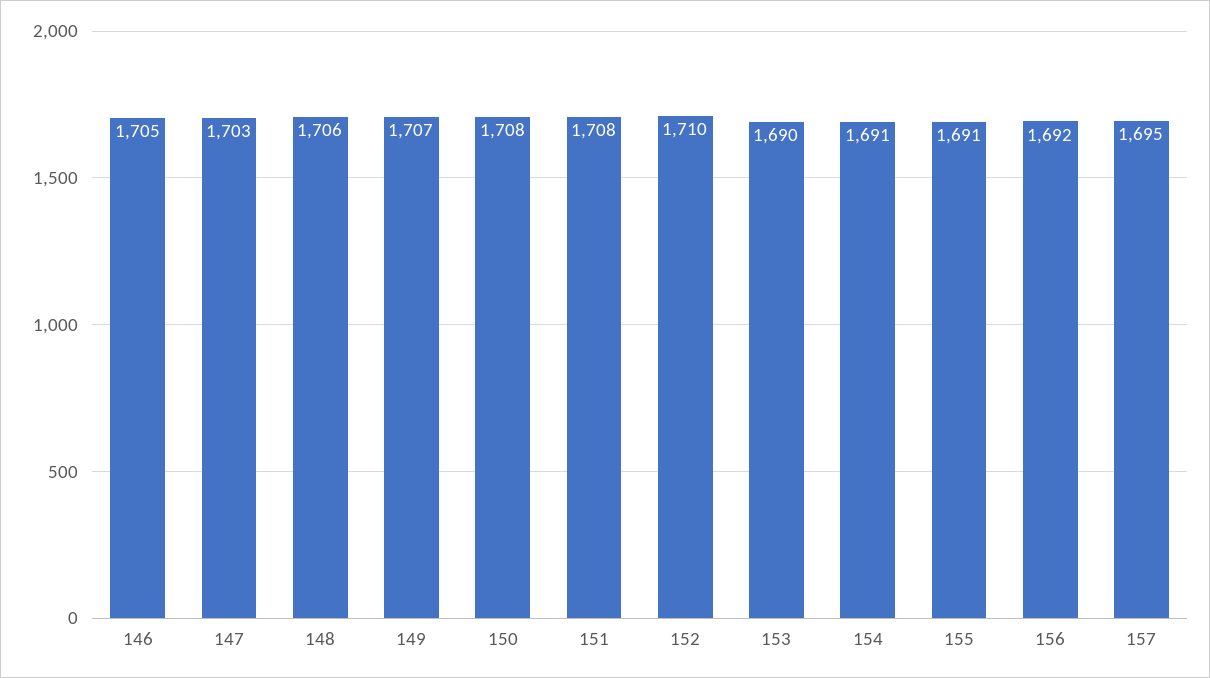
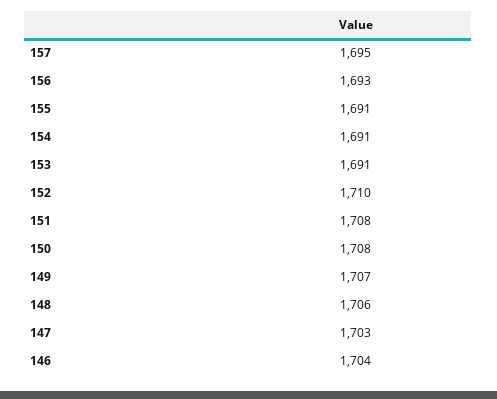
  {
-   "146": 1705,
+   "146": 1704,
    "147": 1703,
    "148": 1706,
    "149": 1707,
    "150": 1708,
    "151": 1708,
    "152": 1710,
-   "153": 1690,
+   "153": 1691,
    "154": 1691,
    "155": 1691,
-   "156": 1692,
+   "156": 1693,
    "157": 1695
  }

